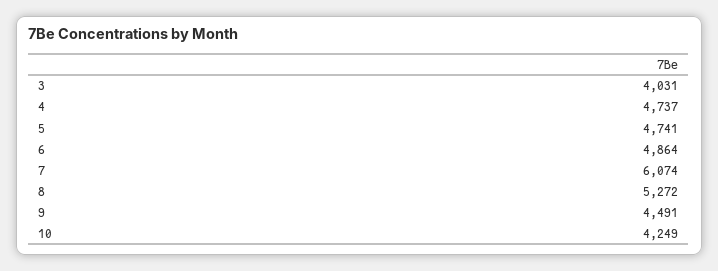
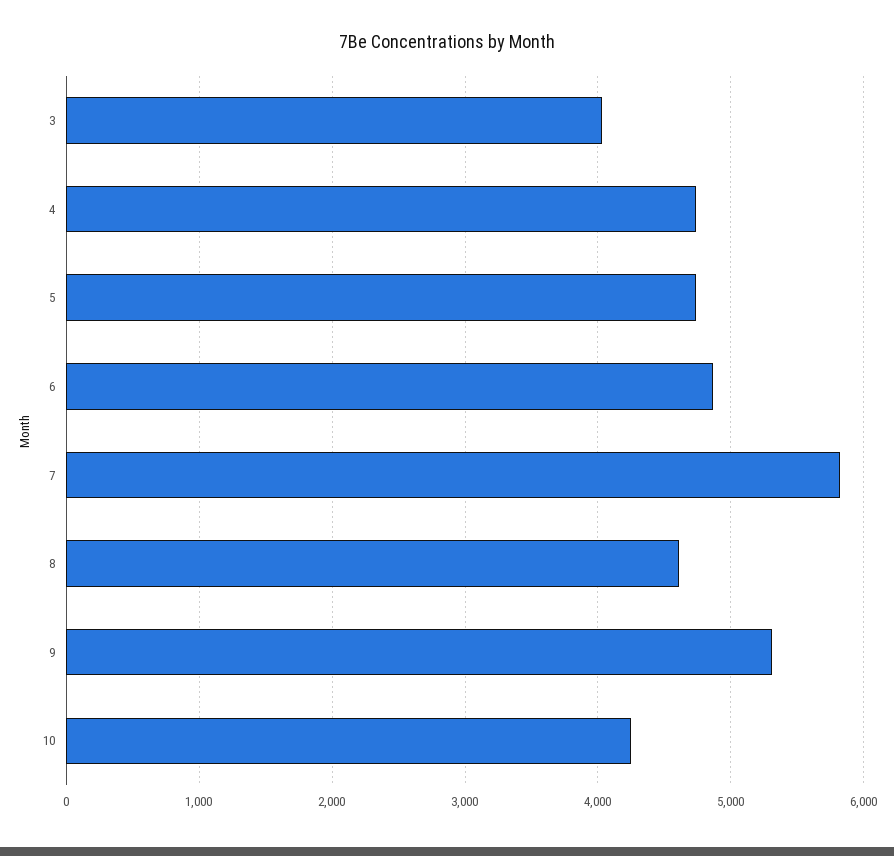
  {
    "3": 4031,
    "4": 4737,
    "5": 4741,
    "6": 4864,
-   "7": 6074,
+   "7": 5800,
-   "8": 5272,
+   "8": 4600,
-   "9": 4491,
+   "9": 5300,
    "10": 4249
  }

